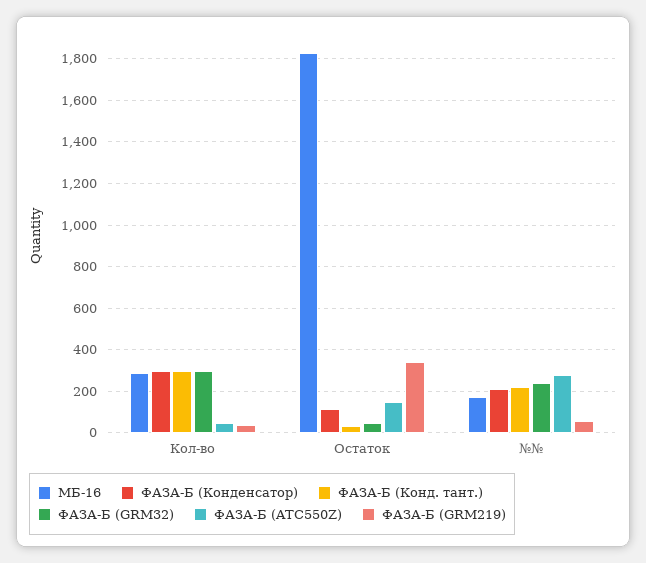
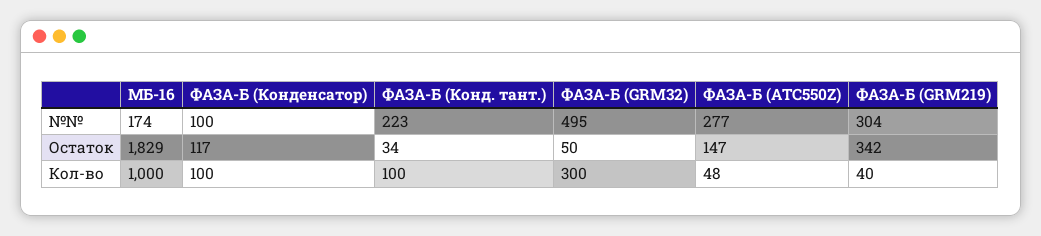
  {
    "МБ-16": {
-     "Кол-во": 300,
+     "Кол-во": 1000,
      "Остаток": 1829,
      "№№": 174
    },
    "ФАЗА-Б (Конденсатор)": {
-     "Кол-во": 300,
+     "Кол-во": 100,
      "Остаток": 117,
-     "№№": 200
+     "№№": 100
    },
    "ФАЗА-Б (Конд. тант.)": {
-     "Кол-во": 300,
+     "Кол-во": 100,
      "Остаток": 34,
      "№№": 223
    },
    "ФАЗА-Б (GRM32)": {
      "Кол-во": 300,
      "Остаток": 50,
-     "№№": 250
+     "№№": 495
    },
    "ФАЗА-Б (ATC550Z)": {
      "Кол-во": 48,
      "Остаток": 147,
      "№№": 277
    },
    "ФАЗА-Б (GRM219)": {
      "Кол-во": 40,
      "Остаток": 342,
-     "№№": 50
+     "№№": 304
    }
  }

